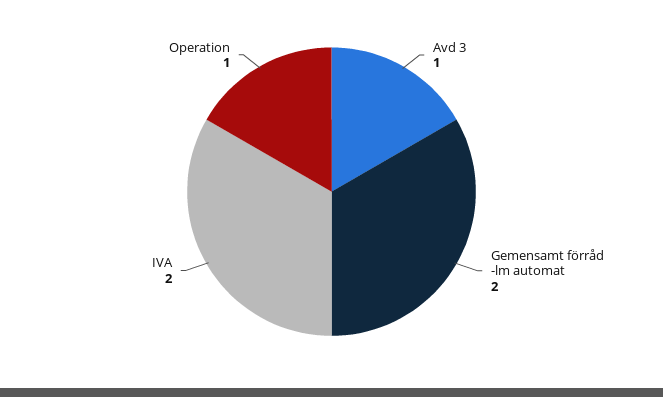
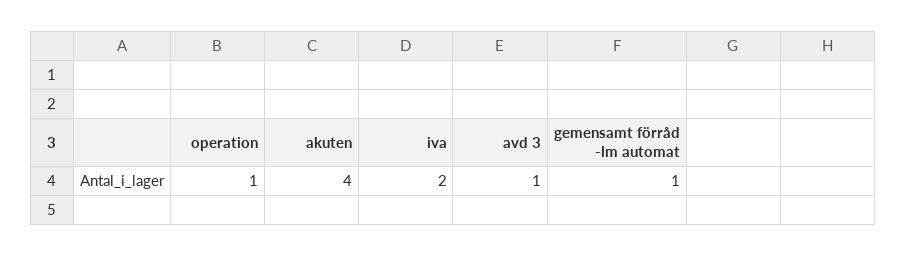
  {
    "Avd 3": 1,
-   "Gemensamt förråd -lm automat": 2,
+   "Gemensamt förråd -lm automat": 1,
    "IVA": 2,
-   "Operation": 1
+   "Operation": 1,
+   "akuten": 4
  }

